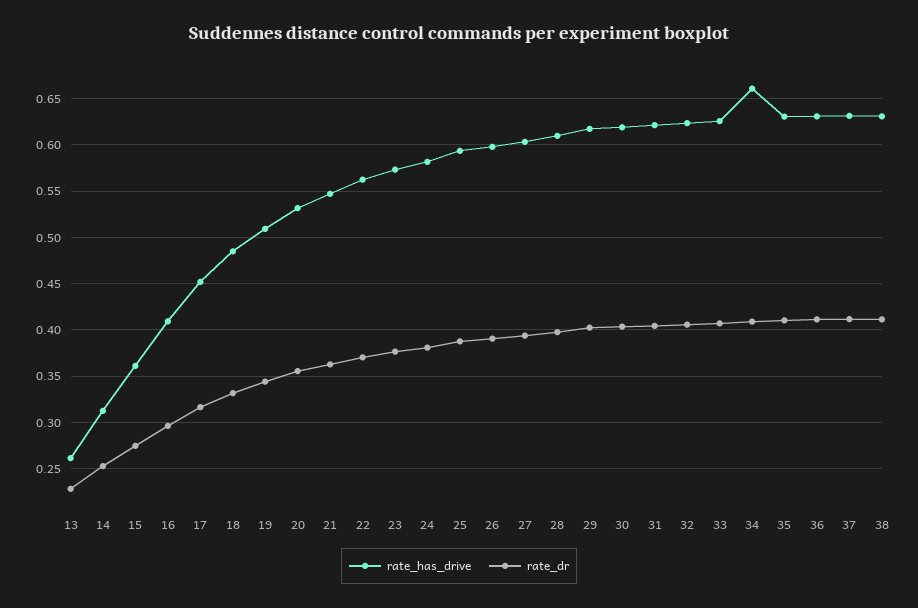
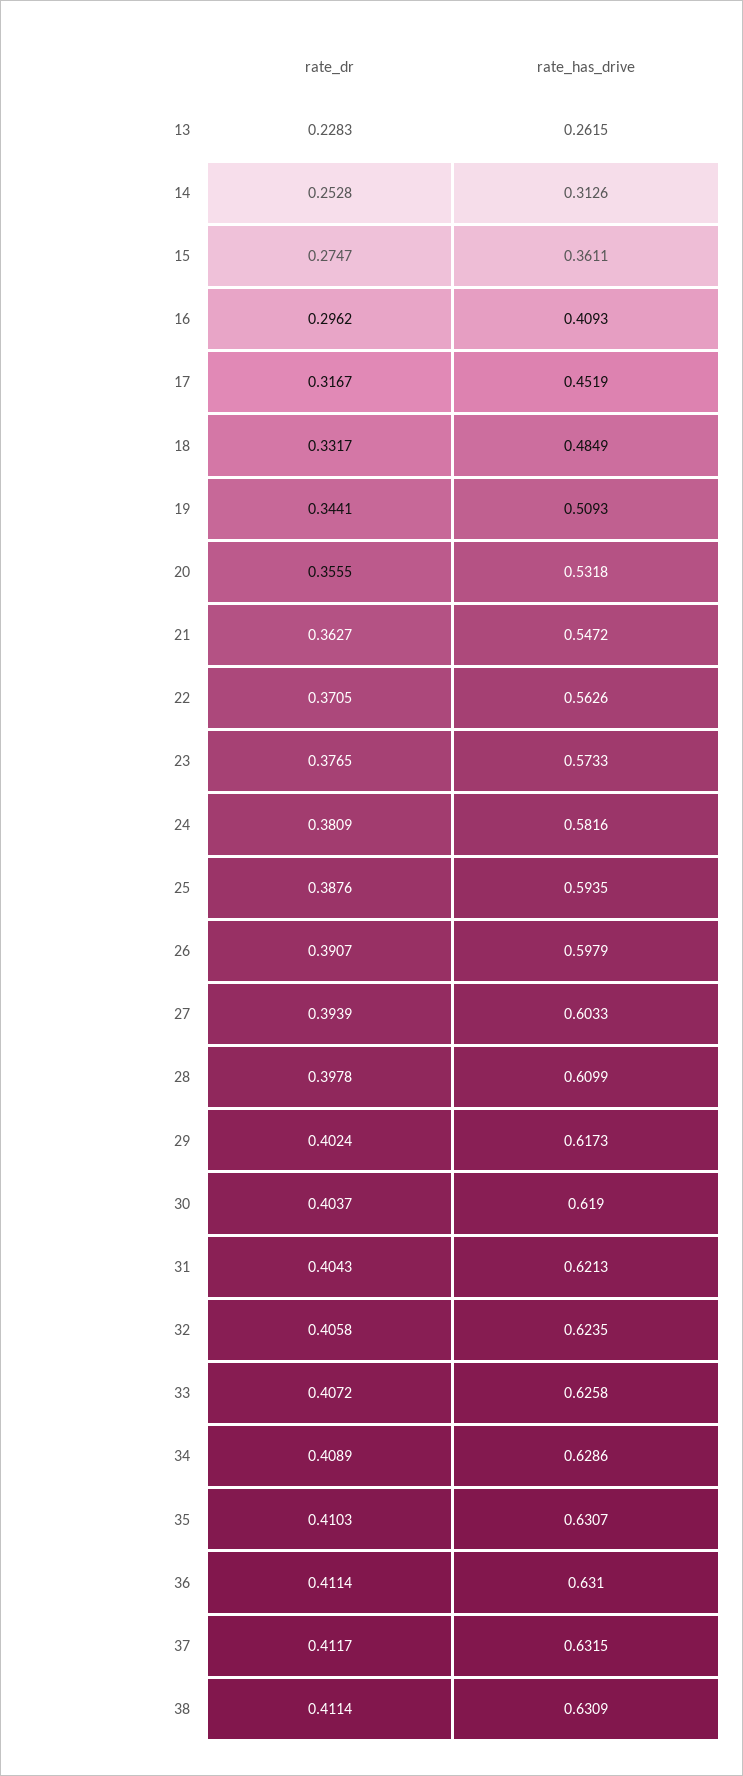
  {
    "rate_has_drive": {
      "13": 0.2615,
      "14": 0.3126,
      "15": 0.3611,
      "16": 0.4093,
      "17": 0.4519,
      "18": 0.4849,
      "19": 0.5093,
      "20": 0.5318,
      "21": 0.5472,
      "22": 0.5626,
      "23": 0.5733,
      "24": 0.5816,
      "25": 0.5935,
      "26": 0.5979,
      "27": 0.6033,
      "28": 0.6099,
      "29": 0.6173,
      "30": 0.619,
      "31": 0.6213,
      "32": 0.6235,
      "33": 0.6258,
-     "34": 0.66,
+     "34": 0.6286,
      "35": 0.6307,
      "36": 0.631,
      "37": 0.6315,
      "38": 0.6309
    },
    "rate_dr": {
      "13": 0.2283,
      "14": 0.2528,
      "15": 0.2747,
      "16": 0.2962,
      "17": 0.3167,
      "18": 0.3317,
      "19": 0.3441,
      "20": 0.3555,
      "21": 0.3627,
      "22": 0.3705,
      "23": 0.3765,
      "24": 0.3809,
      "25": 0.3876,
      "26": 0.3907,
      "27": 0.3939,
      "28": 0.3978,
      "29": 0.4024,
      "30": 0.4037,
      "31": 0.4043,
      "32": 0.4058,
      "33": 0.4072,
      "34": 0.4089,
      "35": 0.4103,
      "36": 0.4114,
      "37": 0.4117,
      "38": 0.4114
    }
  }

